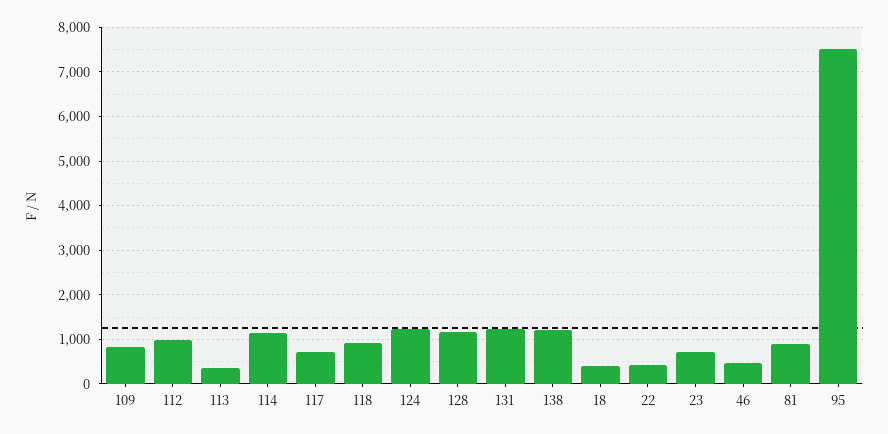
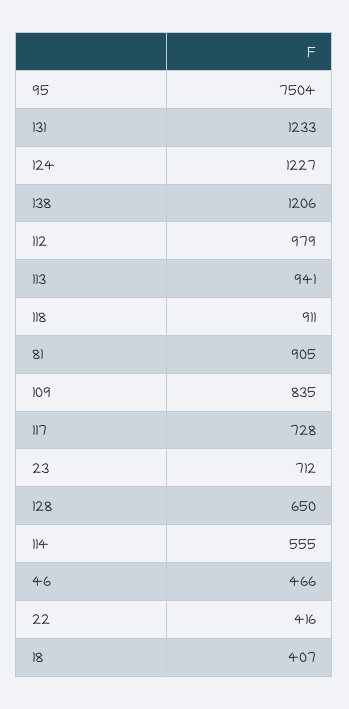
  {
    "109": 835,
    "112": 979,
-   "113": 400,
+   "113": 941,
-   "114": 1200,
+   "114": 555,
    "117": 728,
    "118": 911,
    "124": 1227,
-   "128": 1200,
+   "128": 650,
    "131": 1233,
    "138": 1206,
    "18": 407,
    "22": 416,
    "23": 712,
    "46": 466,
    "81": 905,
    "95": 7504
  }

